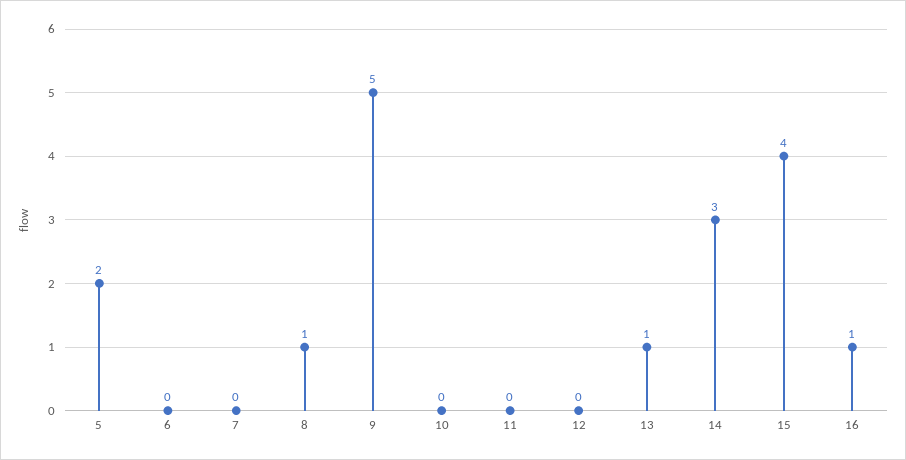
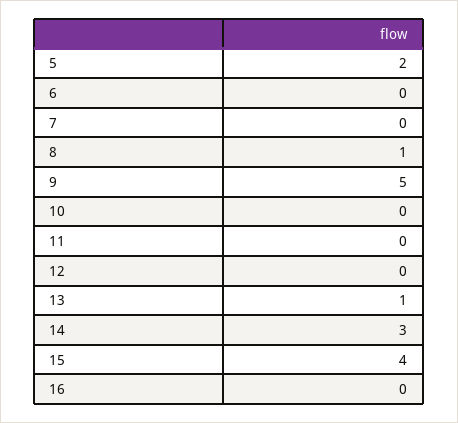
  {
    "5": 2,
    "6": 0,
    "7": 0,
    "8": 1,
    "9": 5,
    "10": 0,
    "11": 0,
    "12": 0,
    "13": 1,
    "14": 3,
    "15": 4,
-   "16": 1
+   "16": 0
  }

